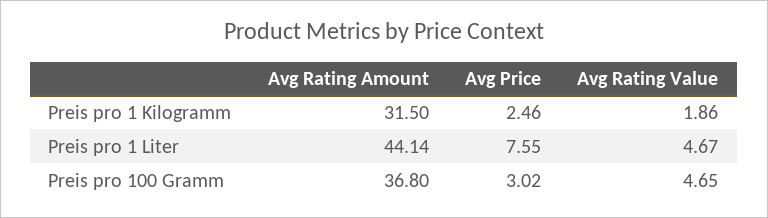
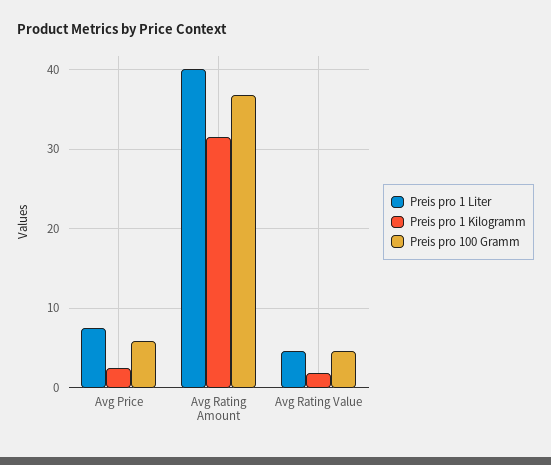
  {
    "Preis pro 1 Kilogramm": {
      "Avg Rating Amount": 31.5,
      "Avg Price": 2.46,
      "Avg Rating Value": 1.86
    },
    "Preis pro 1 Liter": {
-     "Avg Rating Amount": 44.14,
+     "Avg Rating Amount": 40,
      "Avg Price": 7.55,
      "Avg Rating Value": 4.67
    },
    "Preis pro 100 Gramm": {
      "Avg Rating Amount": 36.8,
-     "Avg Price": 3.02,
+     "Avg Price": 6,
      "Avg Rating Value": 4.65
    }
  }

